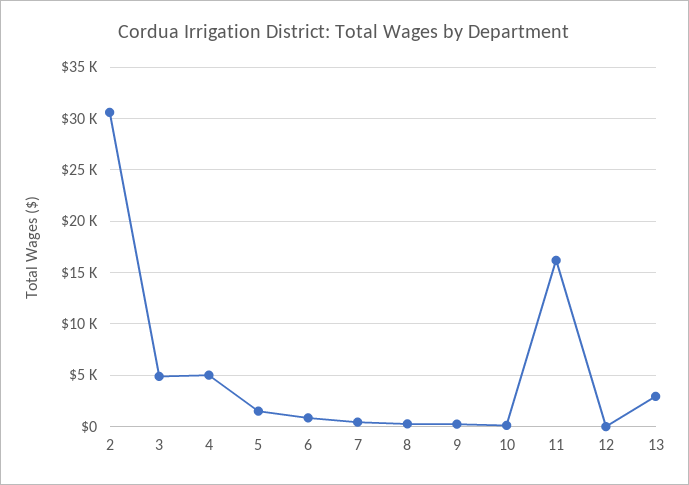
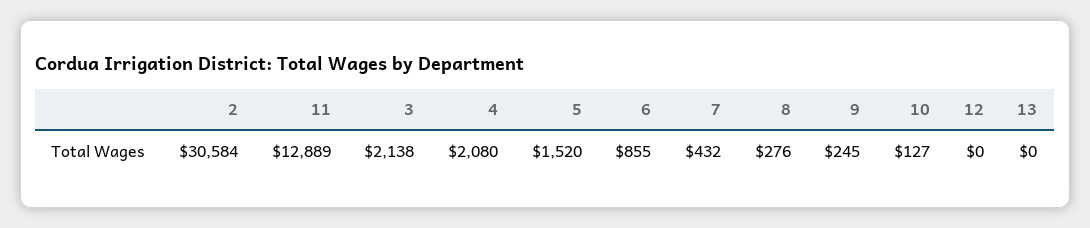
  {
    "2": 30584,
-   "3": 5000,
+   "3": 2138,
-   "4": 5000,
+   "4": 2080,
    "5": 1520,
    "6": 855,
    "7": 432,
    "8": 276,
    "9": 245,
    "10": 127,
-   "11": 16000,
+   "11": 12889,
    "12": 0,
-   "13": 3000
+   "13": 0
  }

